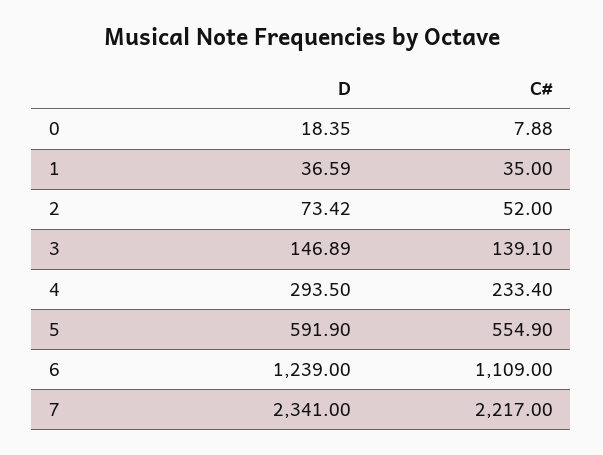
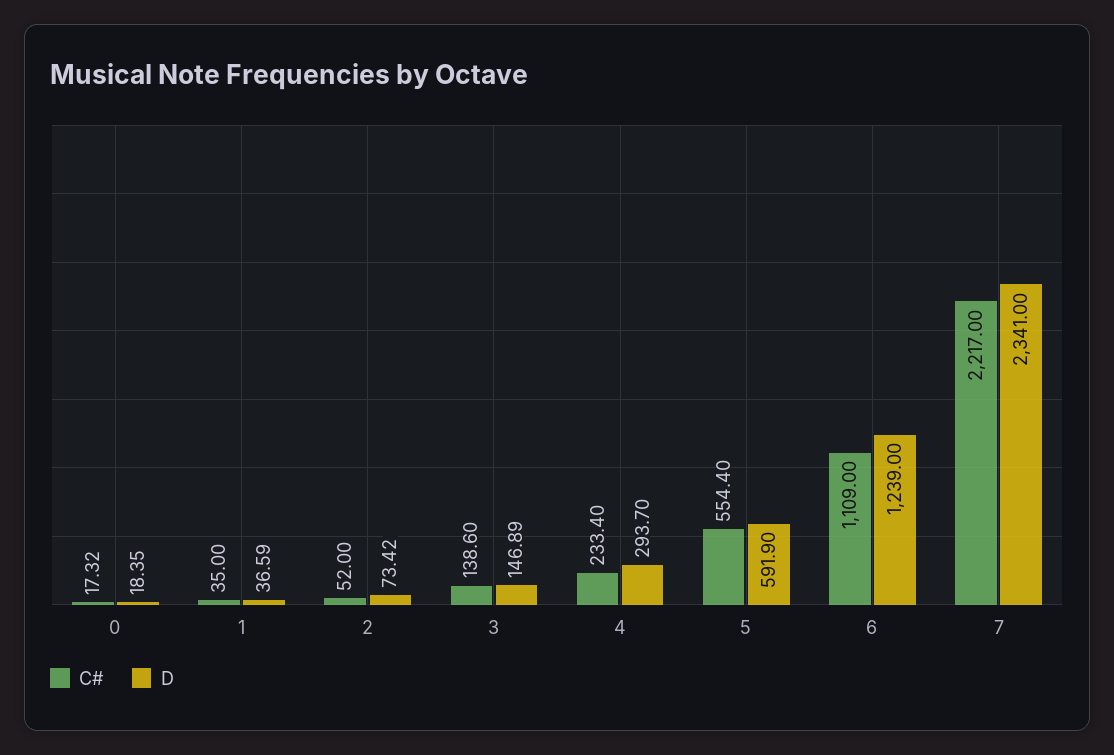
  {
    "D": {
      "0": 18.35,
      "1": 36.59,
      "2": 73.42,
      "3": 146.89,
-     "4": 293.5,
+     "4": 293.7,
      "5": 591.9,
      "6": 1239,
      "7": 2341
    },
    "C#": {
-     "0": 7.88,
+     "0": 17.32,
      "1": 35,
      "2": 52,
-     "3": 139.1,
+     "3": 138.6,
      "4": 233.4,
-     "5": 554.9,
+     "5": 554.4,
      "6": 1109,
      "7": 2217
    }
  }

